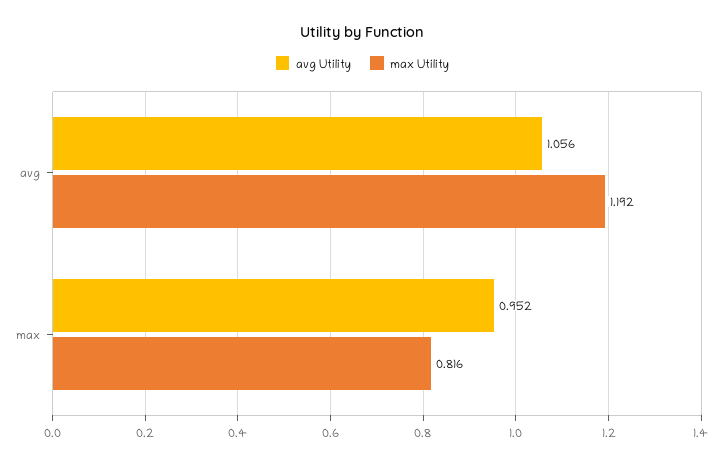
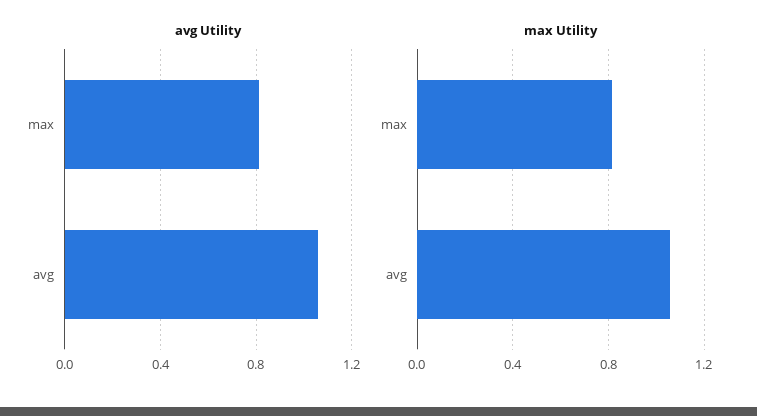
  {
    "avg Utility": {
      "avg": 1.056,
-     "max": 0.952
+     "max": 0.8
    },
    "max Utility": {
-     "avg": 1.192,
+     "avg": 1.05,
      "max": 0.816
    }
  }

